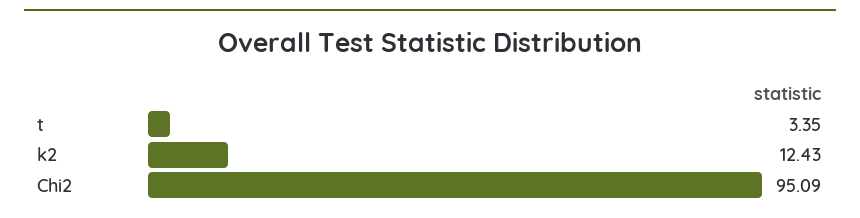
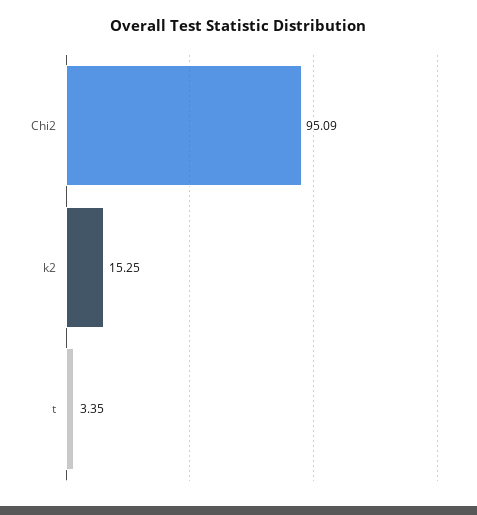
  {
    "t": 3.35,
-   "k2": 12.43,
+   "k2": 15.25,
    "Chi2": 95.09
  }

